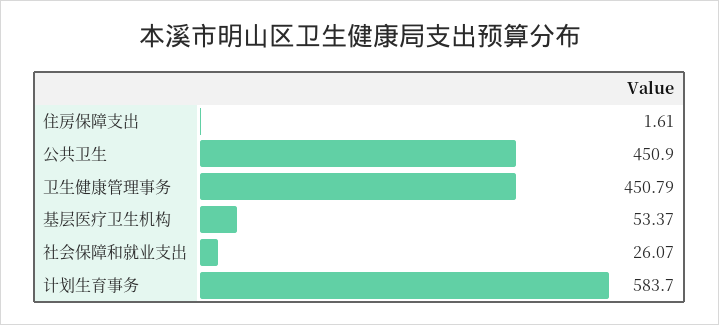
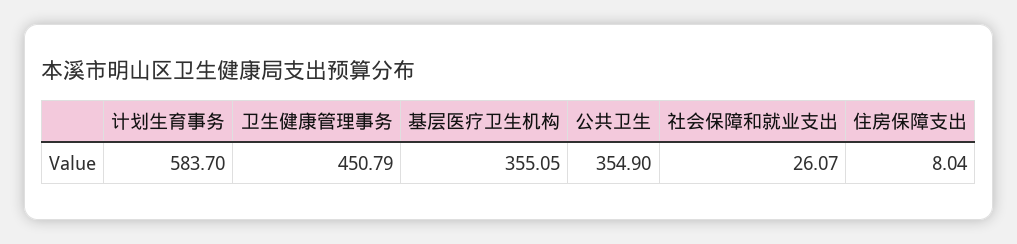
  {
-   "住房保障支出": 1.61,
+   "住房保障支出": 8.04,
-   "公共卫生": 450.9,
+   "公共卫生": 354.9,
    "卫生健康管理事务": 450.79,
-   "基层医疗卫生机构": 53.37,
+   "基层医疗卫生机构": 355.05,
    "社会保障和就业支出": 26.07,
    "计划生育事务": 583.7
  }

